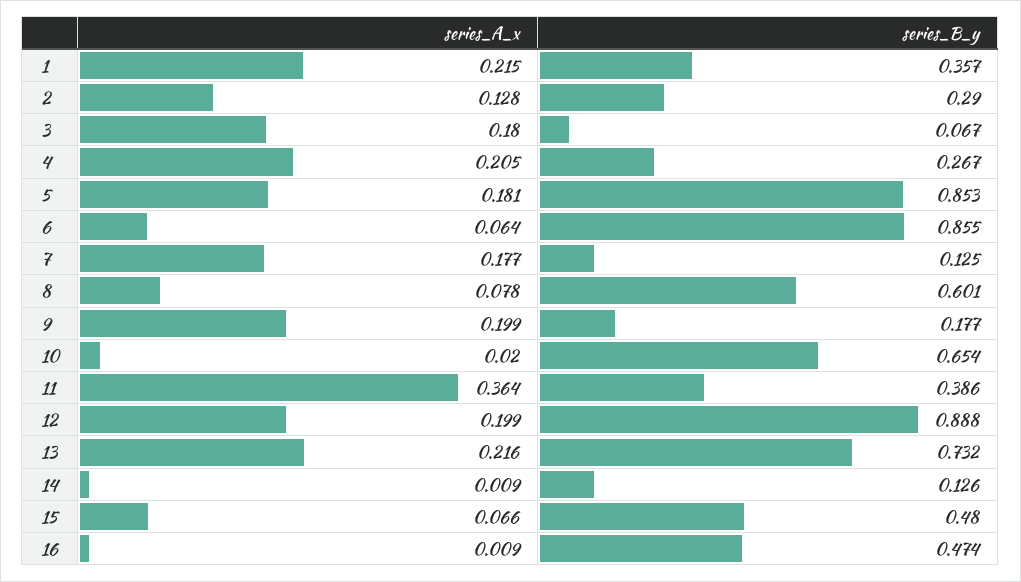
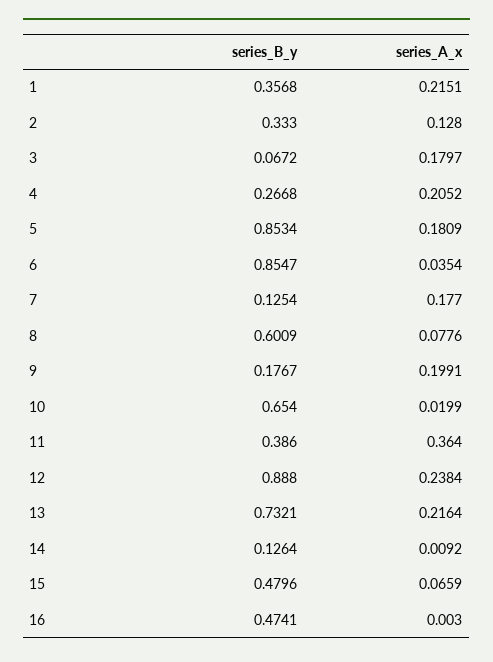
  {
    "series_A_x": {
      "1": 0.2151,
      "2": 0.128,
      "3": 0.1797,
      "4": 0.2052,
      "5": 0.1809,
-     "6": 0.064,
+     "6": 0.0354,
      "7": 0.177,
      "8": 0.0776,
      "9": 0.1991,
      "10": 0.0199,
      "11": 0.364,
-     "12": 0.199,
+     "12": 0.2384,
      "13": 0.2164,
      "14": 0.0092,
      "15": 0.0659,
-     "16": 0.009
+     "16": 0.003
    },
    "series_B_y": {
      "1": 0.3568,
-     "2": 0.29,
+     "2": 0.333,
      "3": 0.0672,
      "4": 0.2668,
      "5": 0.8534,
      "6": 0.8547,
      "7": 0.1254,
      "8": 0.6009,
      "9": 0.1767,
      "10": 0.654,
      "11": 0.386,
      "12": 0.888,
      "13": 0.7321,
      "14": 0.1264,
      "15": 0.4796,
      "16": 0.4741
    }
  }

